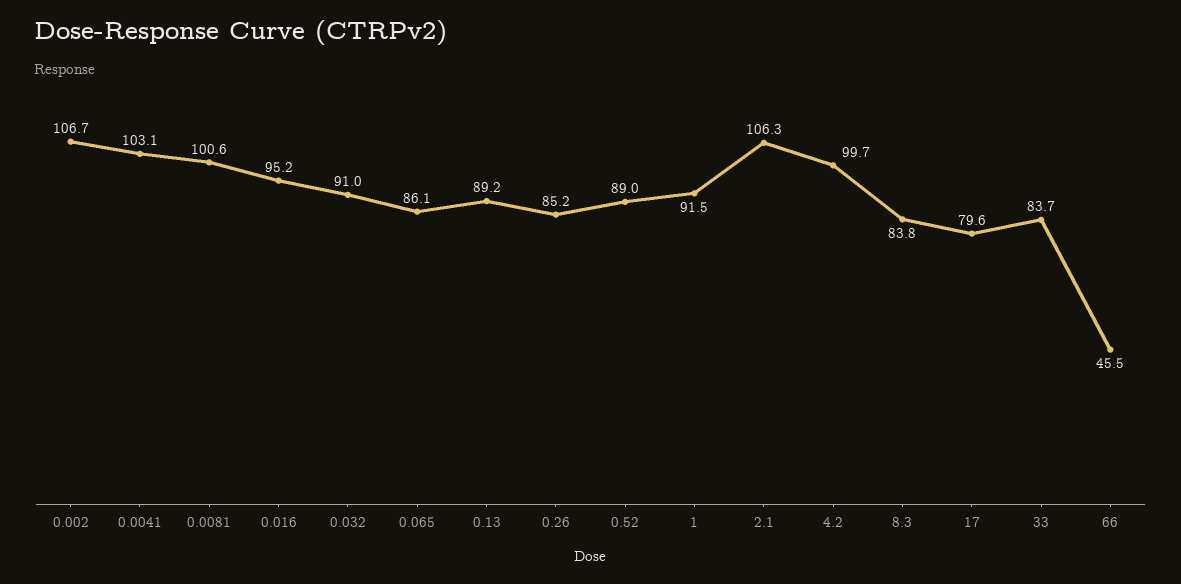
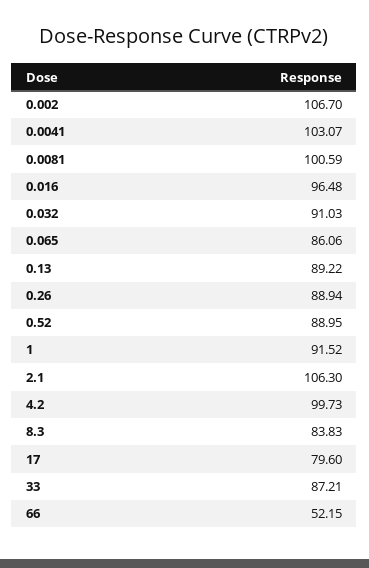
  {
    "0.002": 106.7,
    "0.0041": 103.07,
    "0.0081": 100.59,
-   "0.016": 95.2,
+   "0.016": 96.48,
    "0.032": 91.03,
    "0.065": 86.06,
    "0.13": 89.22,
-   "0.26": 85.2,
+   "0.26": 88.94,
    "0.52": 88.95,
    "1": 91.52,
    "2.1": 106.3,
    "4.2": 99.73,
    "8.3": 83.83,
    "17": 79.6,
-   "33": 83.7,
+   "33": 87.21,
-   "66": 45.5
+   "66": 52.15
  }

